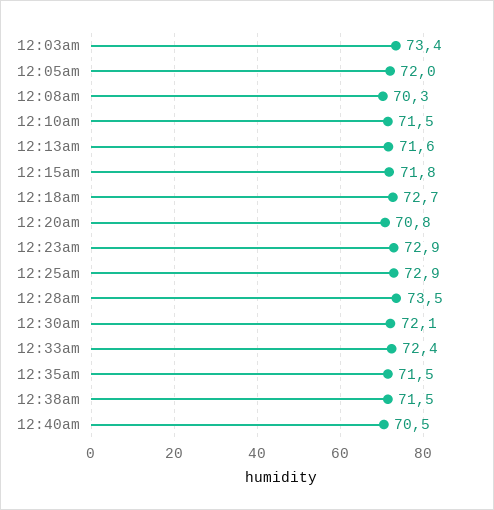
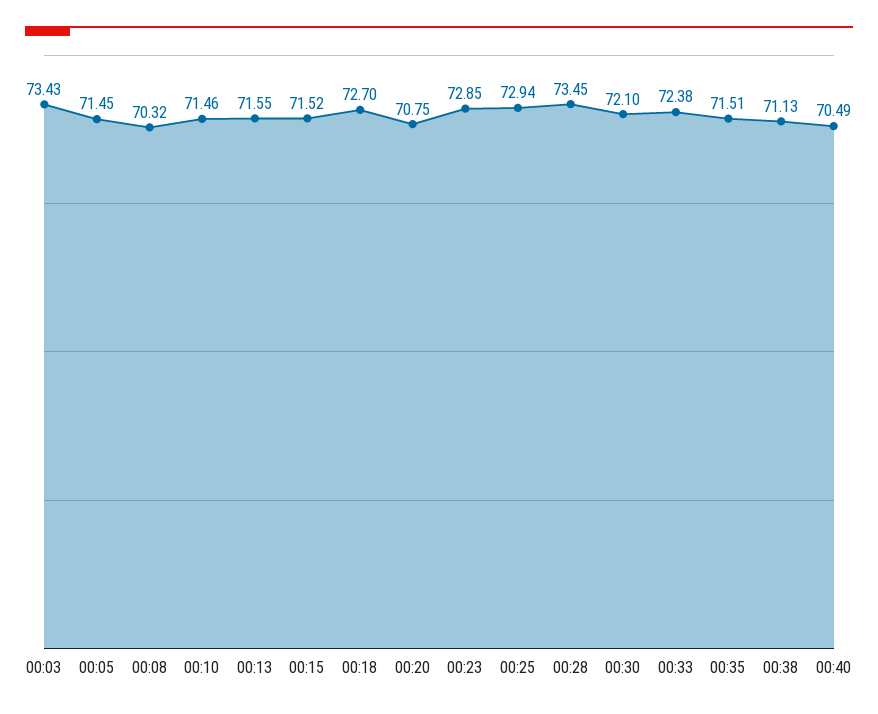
  {
    "12:03am": 73.43,
-   "12:05am": 72,
+   "12:05am": 71.45,
    "12:08am": 70.32,
    "12:10am": 71.46,
    "12:13am": 71.55,
-   "12:15am": 71.8,
+   "12:15am": 71.52,
    "12:18am": 72.7,
    "12:20am": 70.75,
    "12:23am": 72.85,
    "12:25am": 72.94,
    "12:28am": 73.45,
    "12:30am": 72.1,
    "12:33am": 72.38,
    "12:35am": 71.51,
-   "12:38am": 71.5,
+   "12:38am": 71.13,
    "12:40am": 70.49
  }

